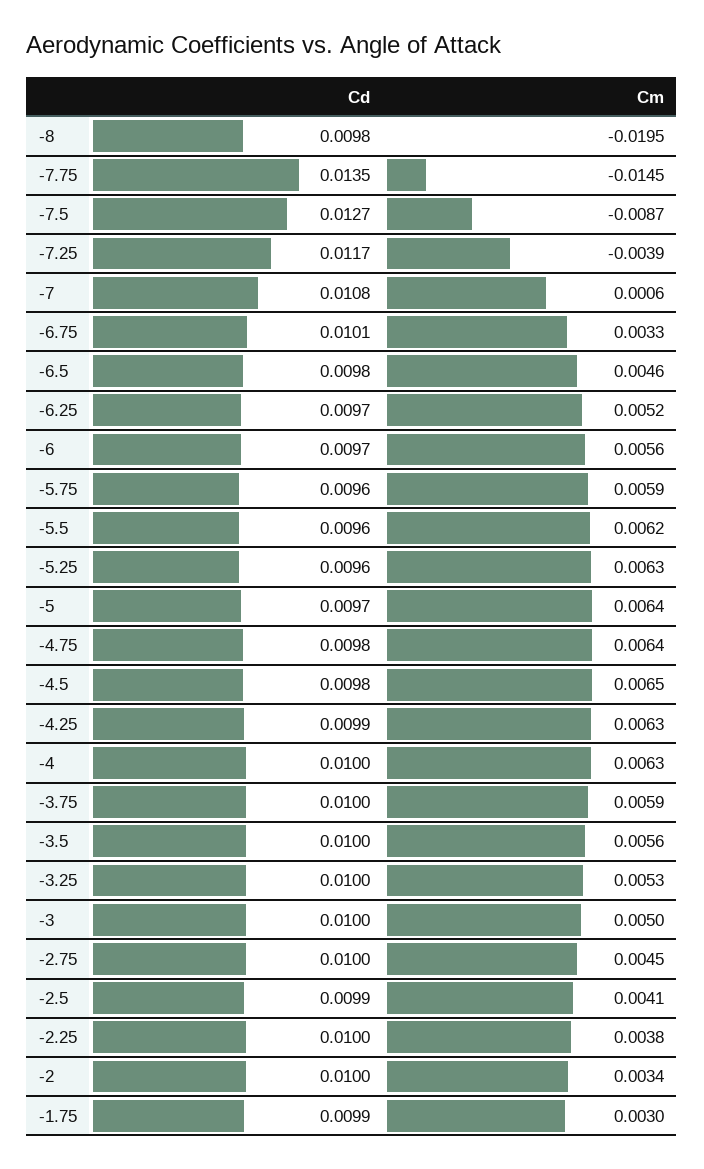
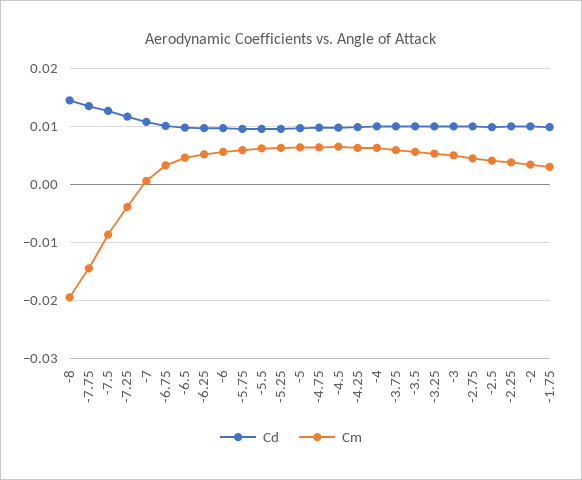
  {
    "Cd": {
-     "-8": 0.0098,
+     "-8": 0.014,
      "-7.75": 0.0135,
      "-7.5": 0.0127,
      "-7.25": 0.0117,
      "-7": 0.0108,
      "-6.75": 0.0101,
      "-6.5": 0.0098,
      "-6.25": 0.0097,
      "-6": 0.0097,
      "-5.75": 0.0096,
      "-5.5": 0.0096,
      "-5.25": 0.0096,
      "-5": 0.0097,
      "-4.75": 0.0098,
      "-4.5": 0.0098,
      "-4.25": 0.0099,
      "-4": 0.01,
      "-3.75": 0.01,
      "-3.5": 0.01,
      "-3.25": 0.01,
      "-3": 0.01,
      "-2.75": 0.01,
      "-2.5": 0.0099,
      "-2.25": 0.01,
      "-2": 0.01,
      "-1.75": 0.0099
    },
    "Cm": {
      "-8": -0.0195,
      "-7.75": -0.0145,
      "-7.5": -0.0087,
      "-7.25": -0.0039,
      "-7": 0.0006,
      "-6.75": 0.0033,
      "-6.5": 0.0046,
      "-6.25": 0.0052,
      "-6": 0.0056,
      "-5.75": 0.0059,
      "-5.5": 0.0062,
      "-5.25": 0.0063,
      "-5": 0.0064,
      "-4.75": 0.0064,
      "-4.5": 0.0065,
      "-4.25": 0.0063,
      "-4": 0.0063,
      "-3.75": 0.0059,
      "-3.5": 0.0056,
      "-3.25": 0.0053,
      "-3": 0.005,
      "-2.75": 0.0045,
      "-2.5": 0.0041,
      "-2.25": 0.0038,
      "-2": 0.0034,
      "-1.75": 0.003
    }
  }

